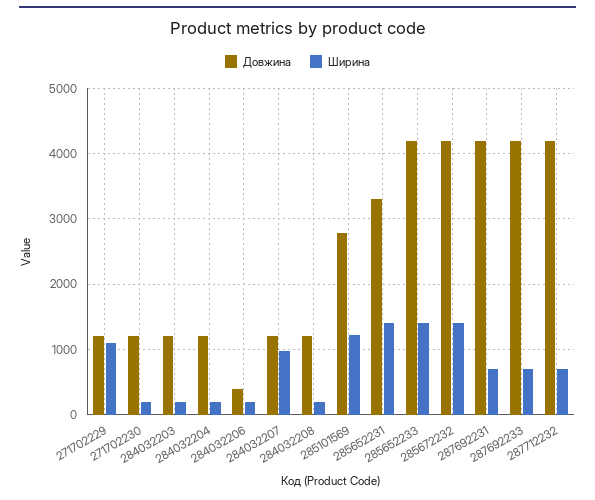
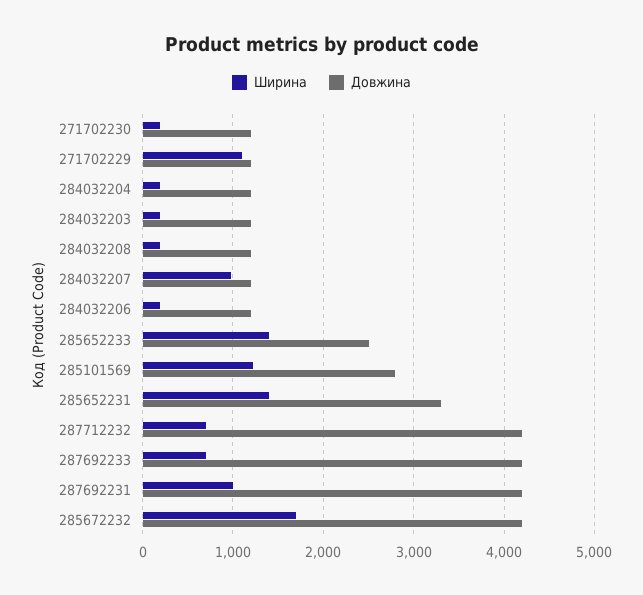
  {
    "Довжина": {
      "271702229": 1200,
      "271702230": 1200,
      "284032203": 1200,
      "284032204": 1200,
-     "284032206": 400,
+     "284032206": 1200,
      "284032207": 1200,
      "284032208": 1200,
      "285101569": 2800,
      "285652231": 3300,
-     "285652233": 4200,
+     "285652233": 2500,
      "285672232": 4200,
      "287692231": 4200,
      "287692233": 4200,
      "287712232": 4200
    },
    "Ширина": {
      "271702229": 1100,
      "271702230": 200,
      "284032203": 200,
      "284032204": 200,
      "284032206": 200,
      "284032207": 1000,
      "284032208": 200,
      "285101569": 1200,
      "285652231": 1400,
      "285652233": 1400,
-     "285672232": 1400,
+     "285672232": 1700,
-     "287692231": 700,
+     "287692231": 1000,
      "287692233": 700,
      "287712232": 700
    }
  }

